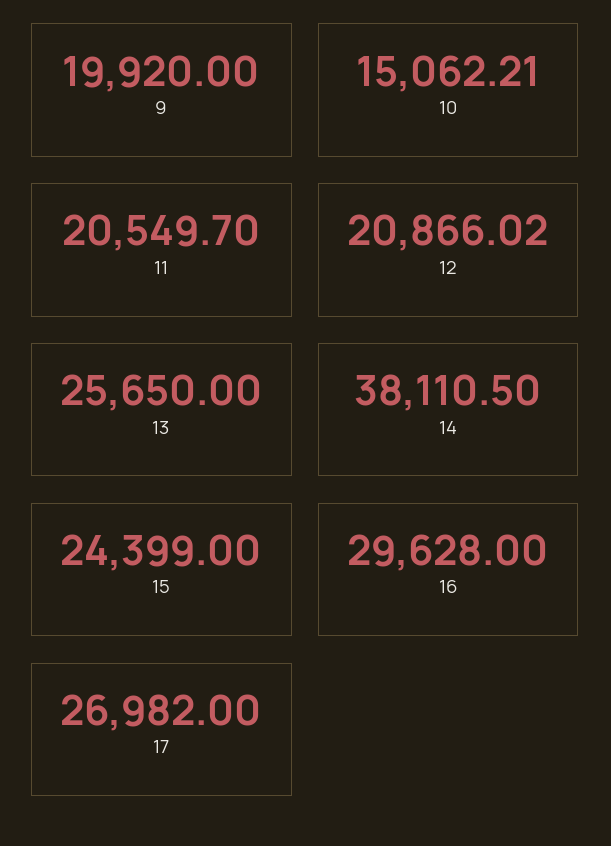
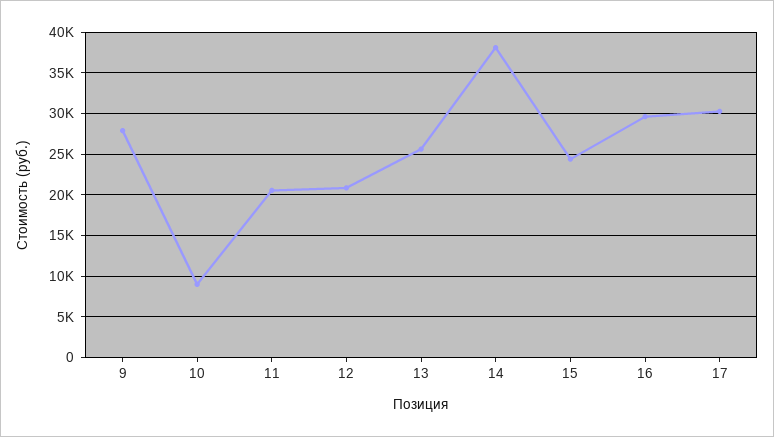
  {
-   "9": 19920,
+   "9": 28000,
-   "10": 15062.21,
+   "10": 9000,
    "11": 20549.7,
    "12": 20866.02,
    "13": 25650,
    "14": 38110.5,
    "15": 24399,
    "16": 29628,
-   "17": 26982
+   "17": 30000
  }

